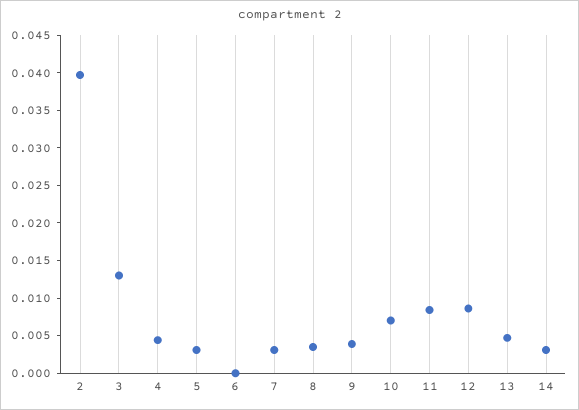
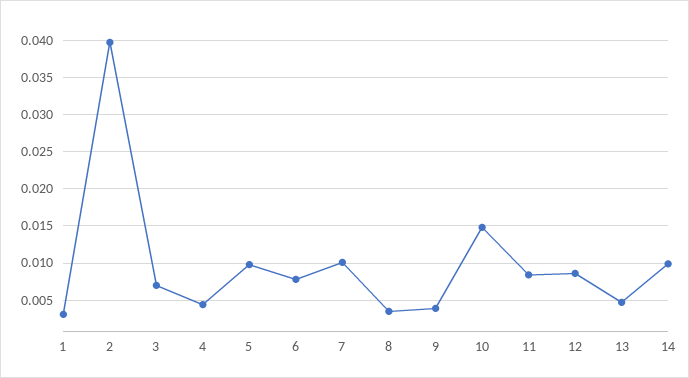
  {
    "2": 0.04,
-   "3": 0.0125,
+   "3": 0.007,
    "4": 0.004,
-   "5": 0.0025,
+   "5": 0.01,
-   "6": 0,
+   "6": 0.008,
-   "7": 0.0025,
+   "7": 0.01,
    "8": 0.004,
    "9": 0.004,
-   "10": 0.0075,
+   "10": 0.015,
    "11": 0.008,
    "12": 0.009,
    "13": 0.005,
-   "14": 0.0025
+   "14": 0.01,
+   "1": 0.003
  }

